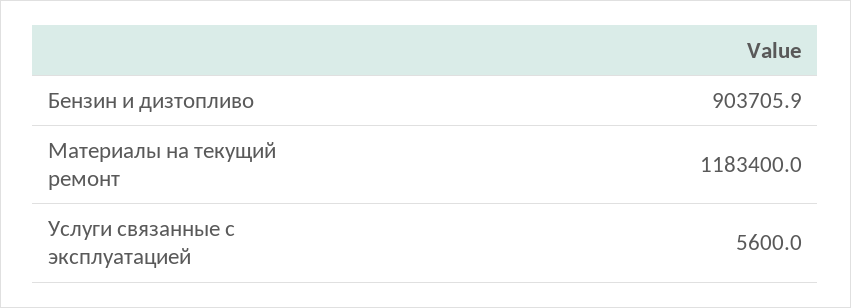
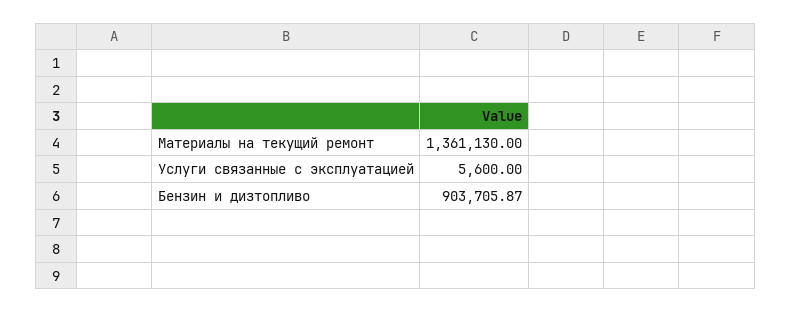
  {
    "Бензин и дизтопливо": 903705.87,
-   "Материалы на текущий ремонт": 1183400,
+   "Материалы на текущий ремонт": 1361130,
    "Услуги связанные с эксплуатацией": 5600
  }

